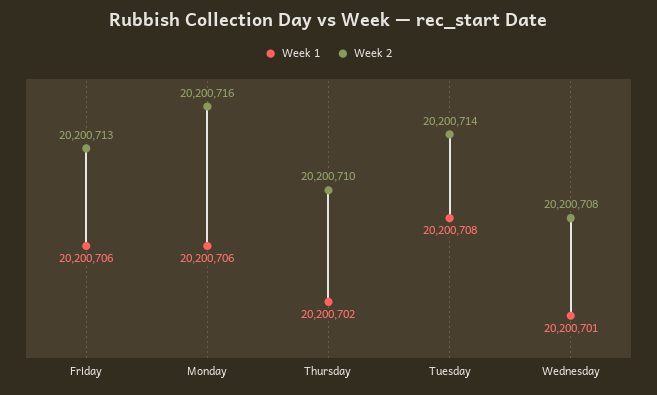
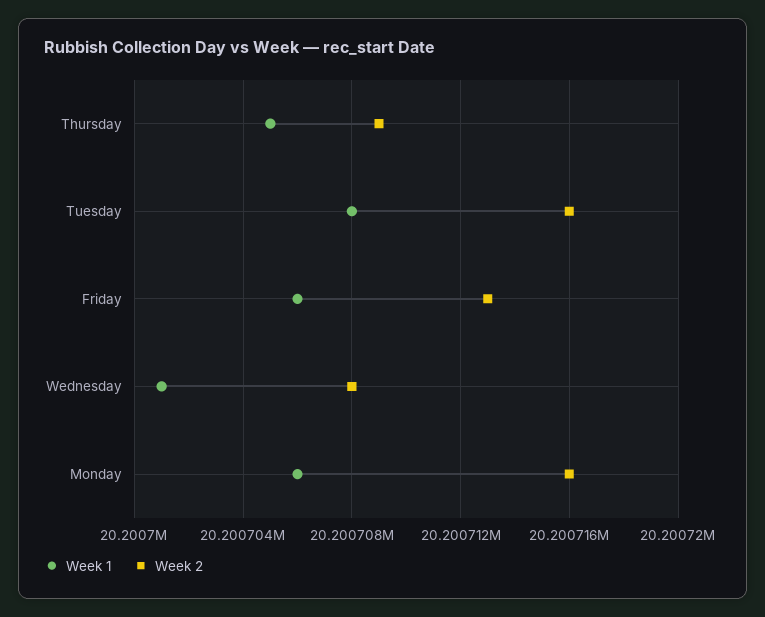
  {
    "Week 1": {
      "Friday": 20200706,
      "Monday": 20200706,
-     "Thursday": 20200702,
+     "Thursday": 20200705,
      "Tuesday": 20200708,
      "Wednesday": 20200701
    },
    "Week 2": {
      "Friday": 20200713,
      "Monday": 20200716,
-     "Thursday": 20200710,
+     "Thursday": 20200709,
-     "Tuesday": 20200714,
+     "Tuesday": 20200716,
      "Wednesday": 20200708
    }
  }

